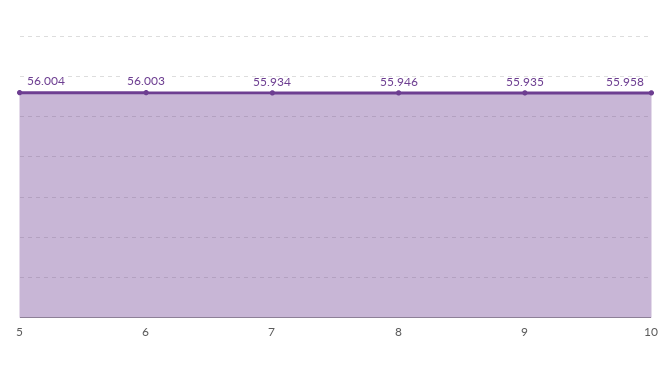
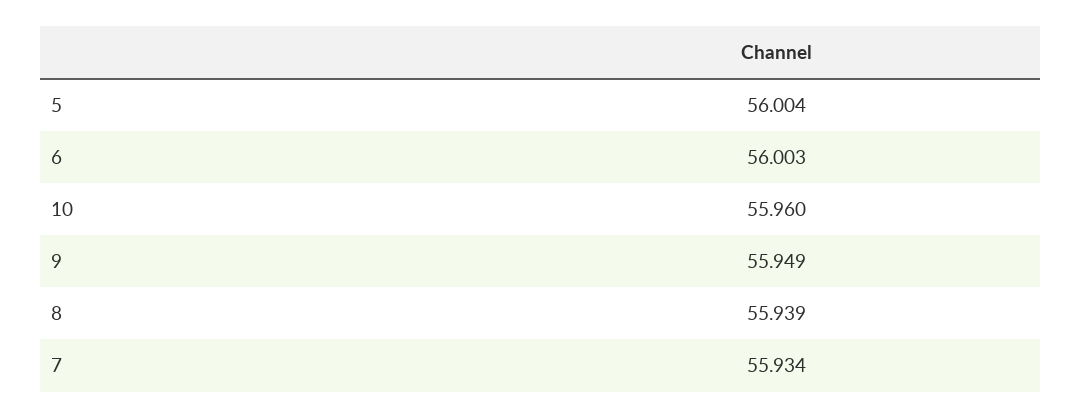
  {
    "5": 56.004,
    "6": 56.003,
    "7": 55.934,
-   "8": 55.946,
+   "8": 55.939,
-   "9": 55.935,
+   "9": 55.949,
-   "10": 55.958
+   "10": 55.96
  }

